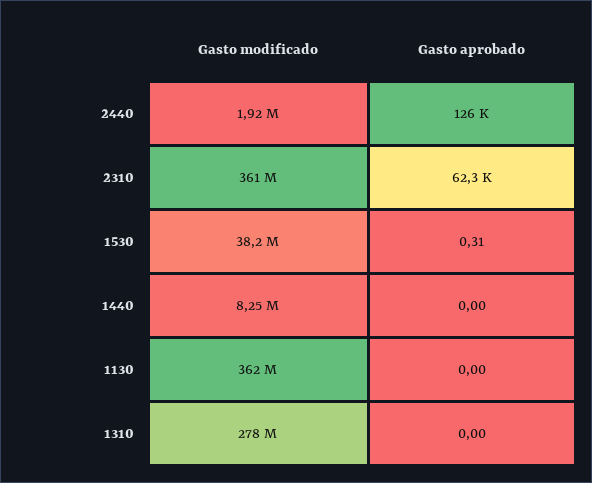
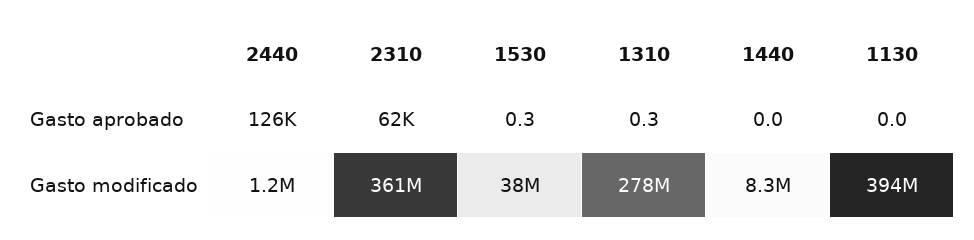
  {
    "Gasto modificado": {
-     "2440": 1920000,
+     "2440": 1200000,
      "2310": 361000000,
      "1530": 38200000,
      "1440": 8250000,
-     "1130": 362000000,
+     "1130": 394000000,
      "1310": 278000000
    },
    "Gasto aprobado": {
      "2440": 126000,
      "2310": 62300,
      "1530": 0.31,
      "1440": 0,
      "1130": 0,
-     "1310": 0
+     "1310": 0.3
    }
  }

